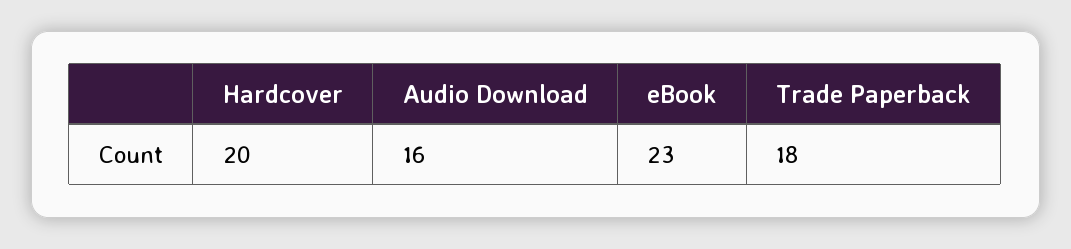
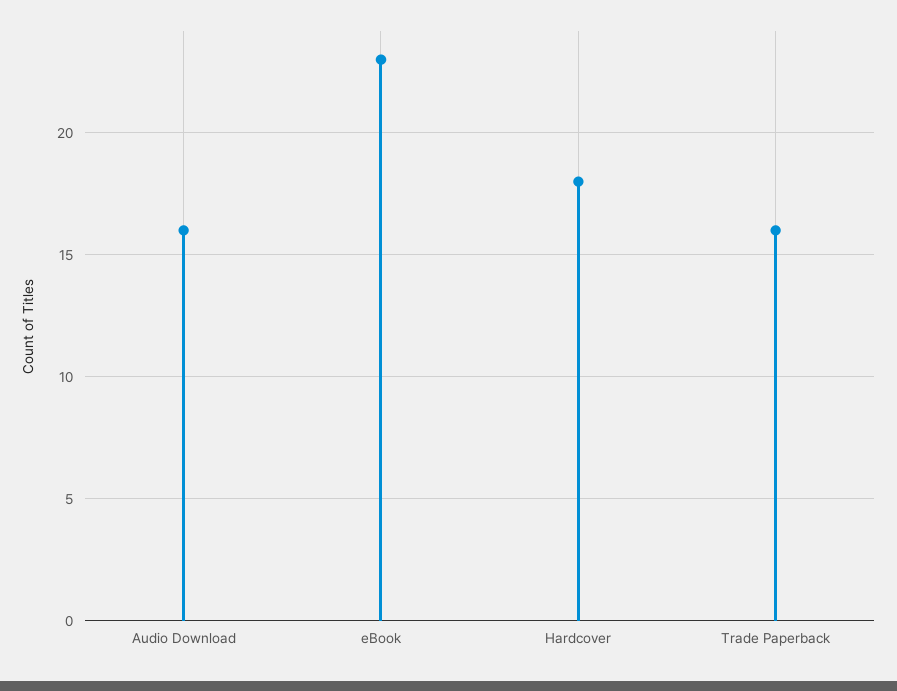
  {
-   "Hardcover": 20,
+   "Hardcover": 18,
    "Audio Download": 16,
    "eBook": 23,
-   "Trade Paperback": 18
+   "Trade Paperback": 16
  }

